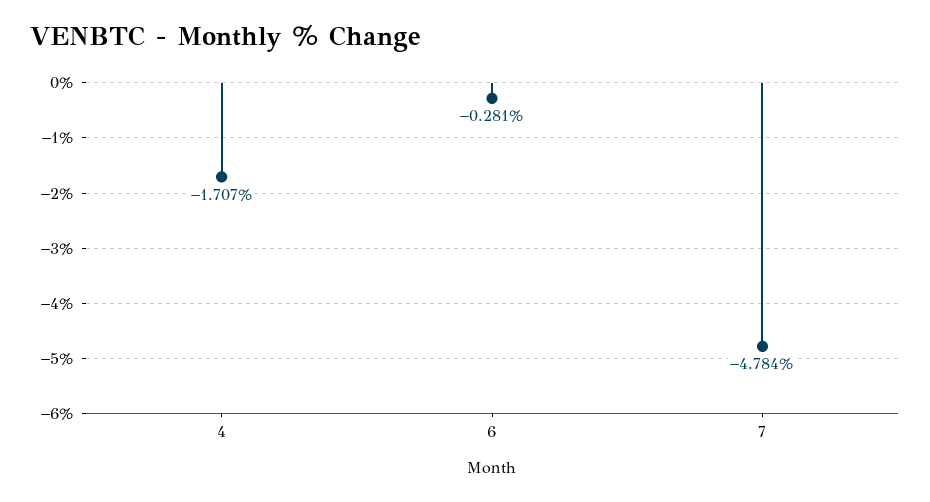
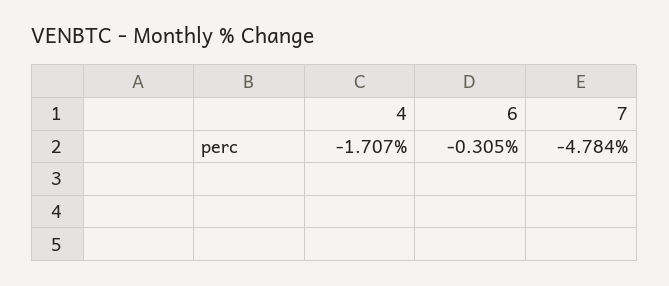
  {
    "4": -1.707,
-   "6": -0.281,
+   "6": -0.305,
    "7": -4.784
  }

